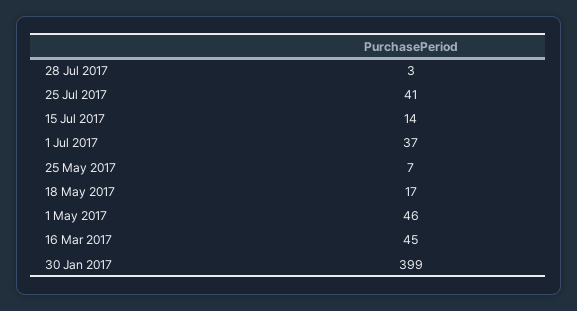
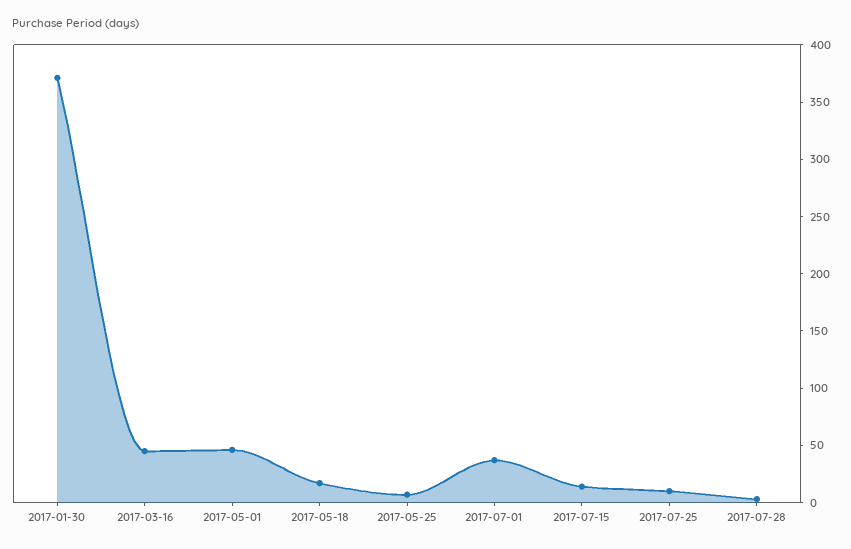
  {
    "28 Jul 2017": 3,
-   "25 Jul 2017": 41,
+   "25 Jul 2017": 10,
    "15 Jul 2017": 14,
    "1 Jul 2017": 37,
    "25 May 2017": 7,
    "18 May 2017": 17,
    "1 May 2017": 46,
    "16 Mar 2017": 45,
-   "30 Jan 2017": 399
+   "30 Jan 2017": 370
  }

